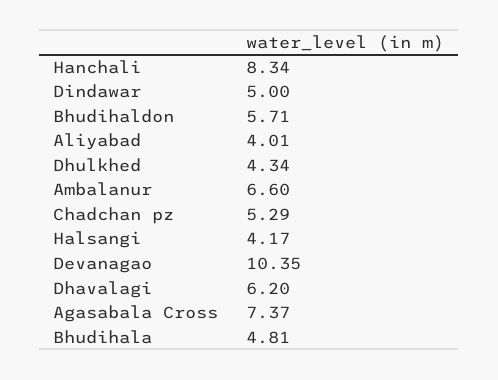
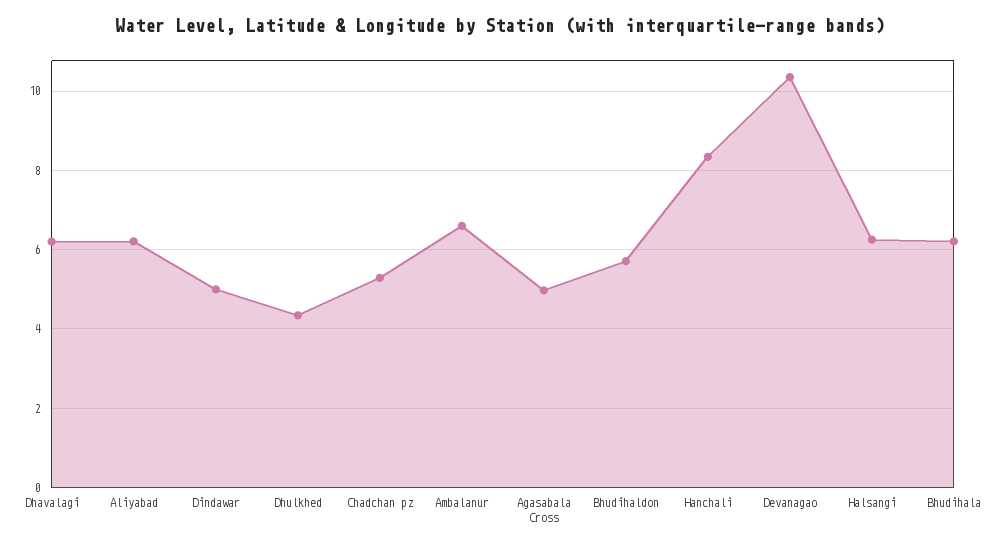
  {
    "Hanchali": 8.34,
    "Dindawar": 5,
    "Bhudihaldon": 5.71,
-   "Aliyabad": 4.01,
+   "Aliyabad": 6.2,
    "Dhulkhed": 4.34,
    "Ambalanur": 6.6,
    "Chadchan pz": 5.29,
-   "Halsangi": 4.17,
+   "Halsangi": 6.2,
    "Devanagao": 10.35,
    "Dhavalagi": 6.2,
-   "Agasabala Cross": 7.37,
+   "Agasabala Cross": 5,
-   "Bhudihala": 4.81
+   "Bhudihala": 6.2
  }

